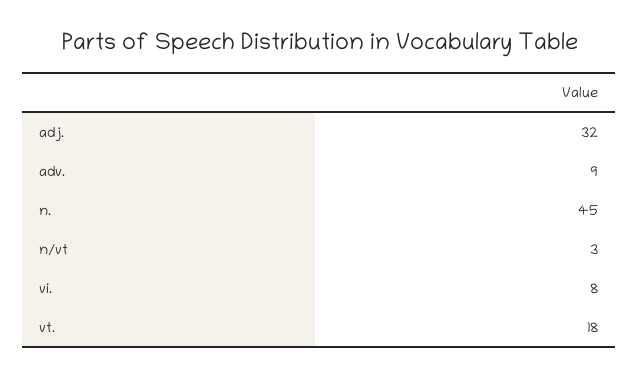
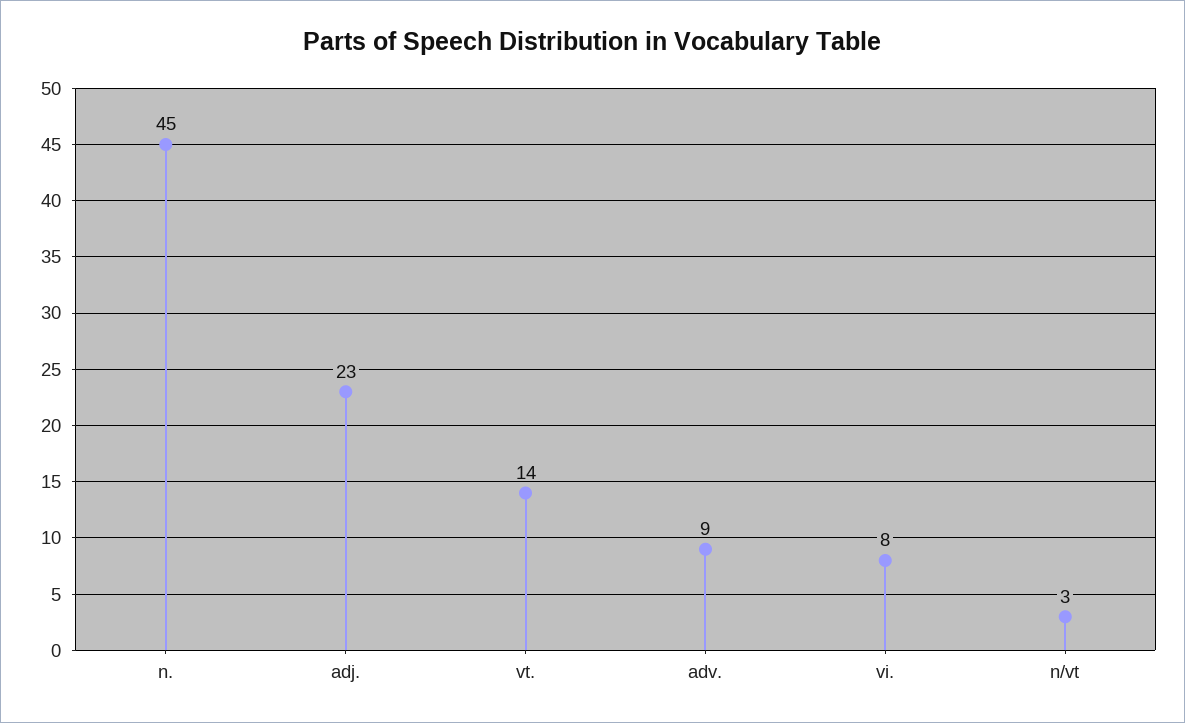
  {
-   "adj.": 32,
+   "adj.": 23,
    "adv.": 9,
    "n.": 45,
    "n/vt": 3,
    "vi.": 8,
-   "vt.": 18
+   "vt.": 14
  }

